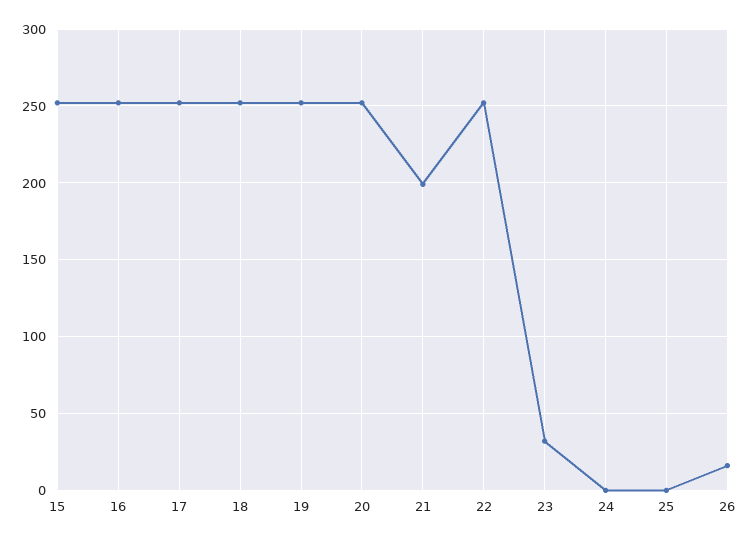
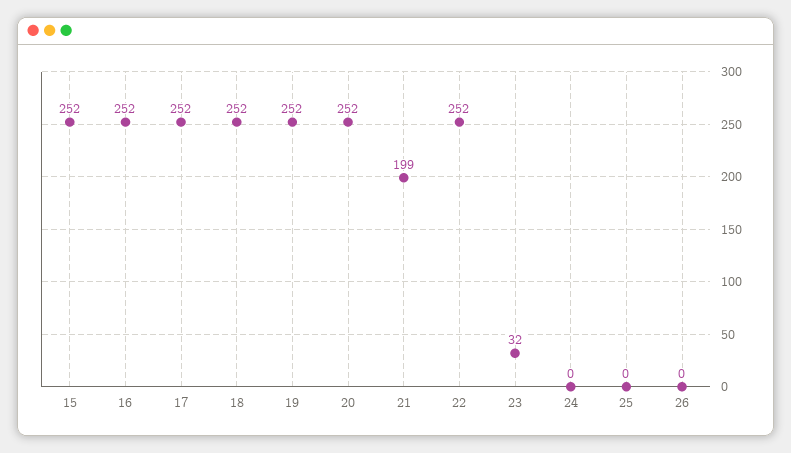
  {
    "15": 252,
    "16": 252,
    "17": 252,
    "18": 252,
    "19": 252,
    "20": 252,
    "21": 199,
    "22": 252,
    "23": 32,
    "24": 0,
    "25": 0,
-   "26": 15
+   "26": 0
  }

